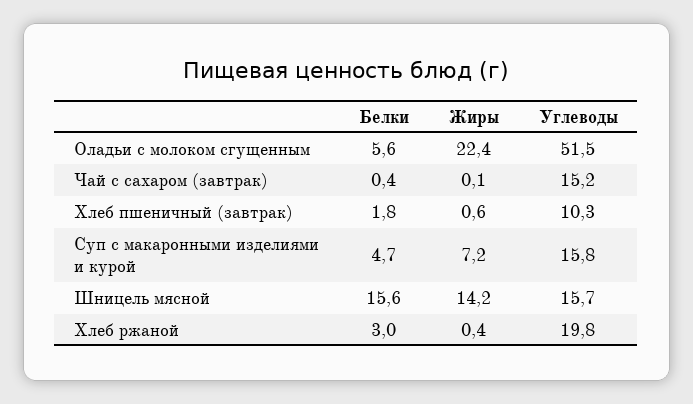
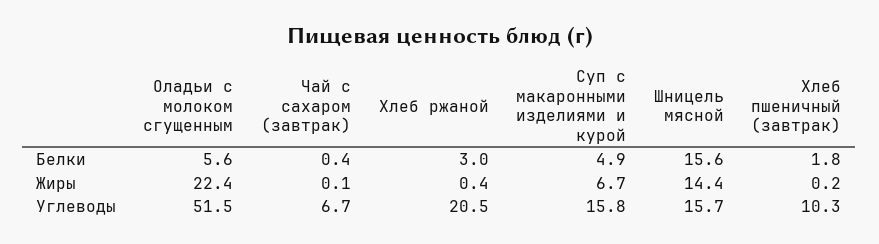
  {
    "Белки": {
      "Оладьи с молоком сгущенным": 5.6,
      "Чай с сахаром (завтрак)": 0.4,
      "Хлеб пшеничный (завтрак)": 1.8,
-     "Суп с макаронными изделиями и курой": 4.7,
+     "Суп с макаронными изделиями и курой": 4.9,
      "Шницель мясной": 15.6,
      "Хлеб ржаной": 3
    },
    "Жиры": {
      "Оладьи с молоком сгущенным": 22.4,
      "Чай с сахаром (завтрак)": 0.1,
-     "Хлеб пшеничный (завтрак)": 0.6,
+     "Хлеб пшеничный (завтрак)": 0.2,
-     "Суп с макаронными изделиями и курой": 7.2,
+     "Суп с макаронными изделиями и курой": 6.7,
-     "Шницель мясной": 14.2,
+     "Шницель мясной": 14.4,
      "Хлеб ржаной": 0.4
    },
    "Углеводы": {
      "Оладьи с молоком сгущенным": 51.5,
-     "Чай с сахаром (завтрак)": 15.2,
+     "Чай с сахаром (завтрак)": 6.7,
      "Хлеб пшеничный (завтрак)": 10.3,
      "Суп с макаронными изделиями и курой": 15.8,
      "Шницель мясной": 15.7,
-     "Хлеб ржаной": 19.8
+     "Хлеб ржаной": 20.5
    }
  }

